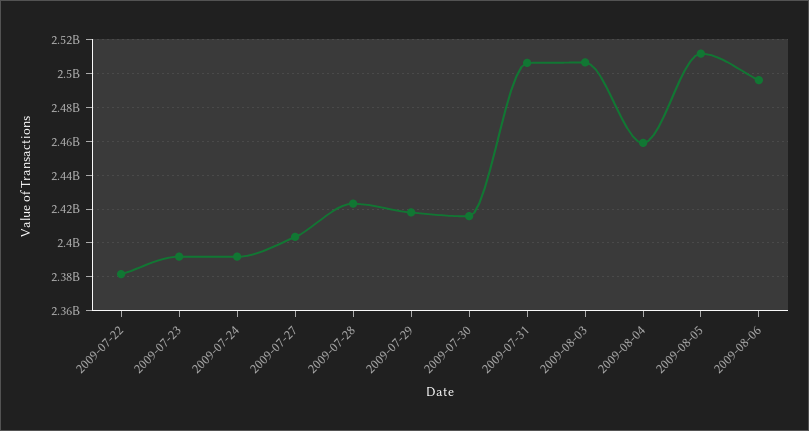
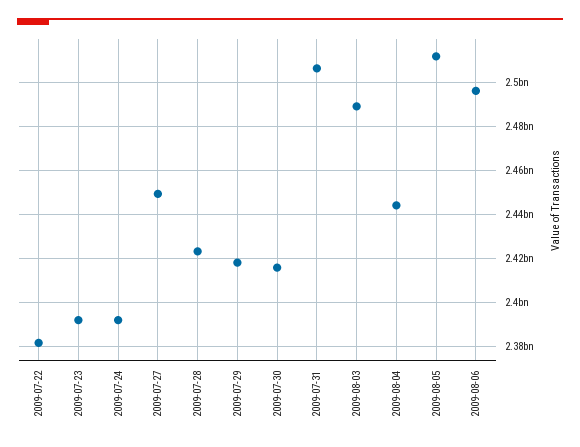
  {
    "2009-07-22": 2380000000,
    "2009-07-23": 2390000000,
    "2009-07-24": 2390000000,
-   "2009-07-27": 2405000000,
+   "2009-07-27": 2450000000,
    "2009-07-28": 2425000000,
    "2009-07-29": 2420000000,
    "2009-07-30": 2415000000,
    "2009-07-31": 2505000000,
-   "2009-08-03": 2505000000,
+   "2009-08-03": 2490000000,
-   "2009-08-04": 2460000000,
+   "2009-08-04": 2445000000,
    "2009-08-05": 2510000000,
    "2009-08-06": 2495000000
  }

